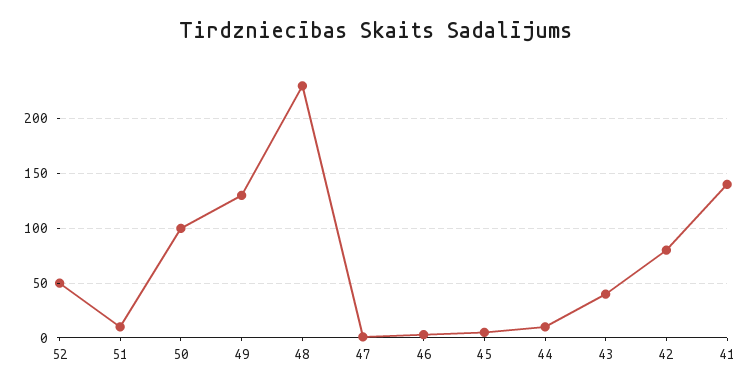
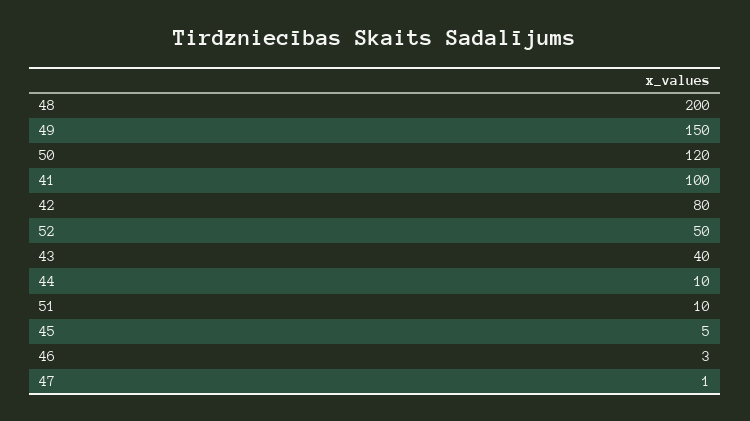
  {
    "52": 50,
    "51": 10,
-   "50": 100,
+   "50": 120,
-   "49": 130,
+   "49": 150,
-   "48": 230,
+   "48": 200,
    "47": 1,
    "46": 3,
    "45": 5,
    "44": 10,
    "43": 40,
    "42": 80,
-   "41": 140
+   "41": 100
  }

